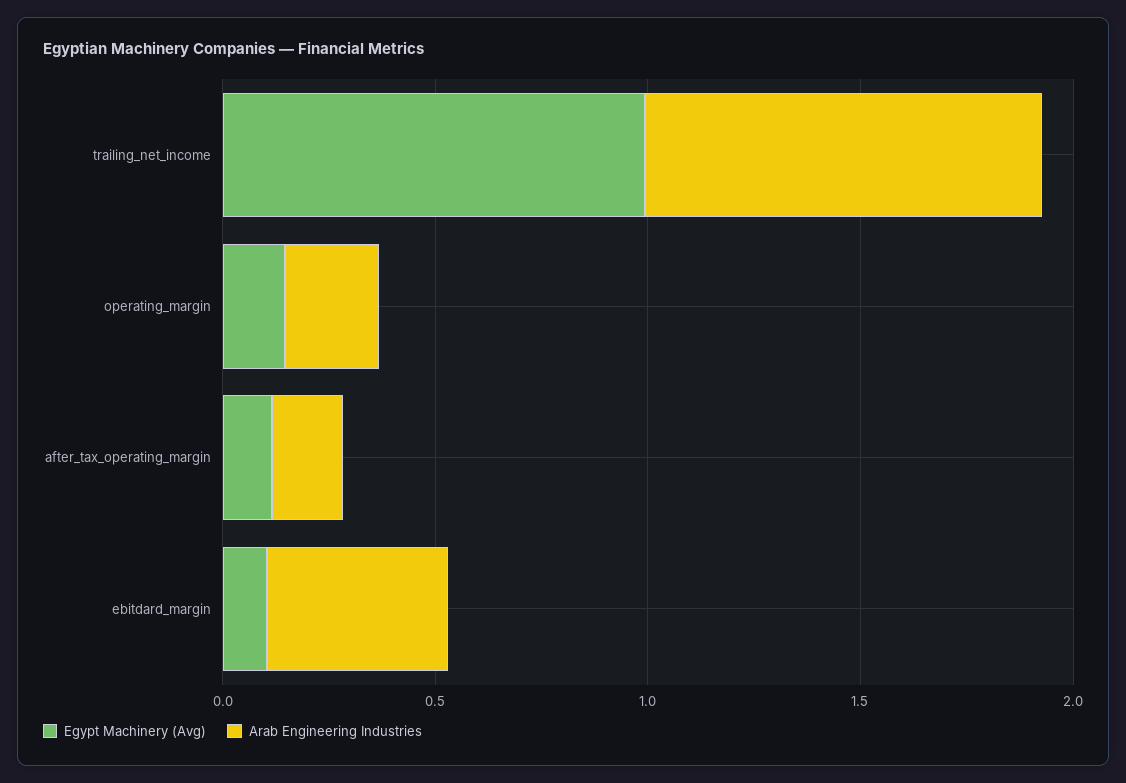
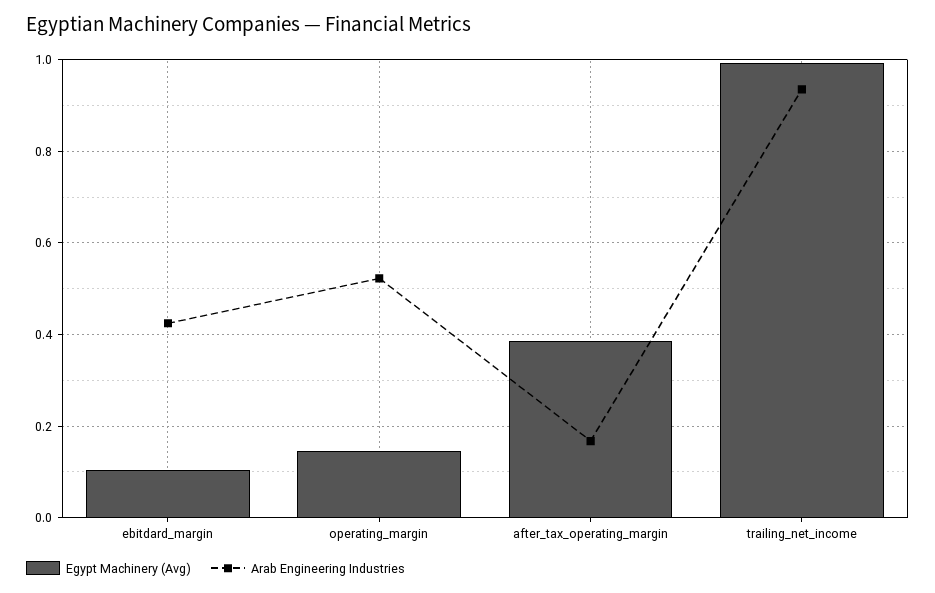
  {
    "Egypt Machinery (Avg)": {
      "trailing_net_income": 1,
      "operating_margin": 0.14,
-     "after_tax_operating_margin": 0.1,
+     "after_tax_operating_margin": 0.38,
      "ebitdard_margin": 0.1
    },
    "Arab Engineering Industries": {
      "trailing_net_income": 0.94,
-     "operating_margin": 0.2,
+     "operating_margin": 0.52,
      "after_tax_operating_margin": 0.16,
      "ebitdard_margin": 0.42
    }
  }

